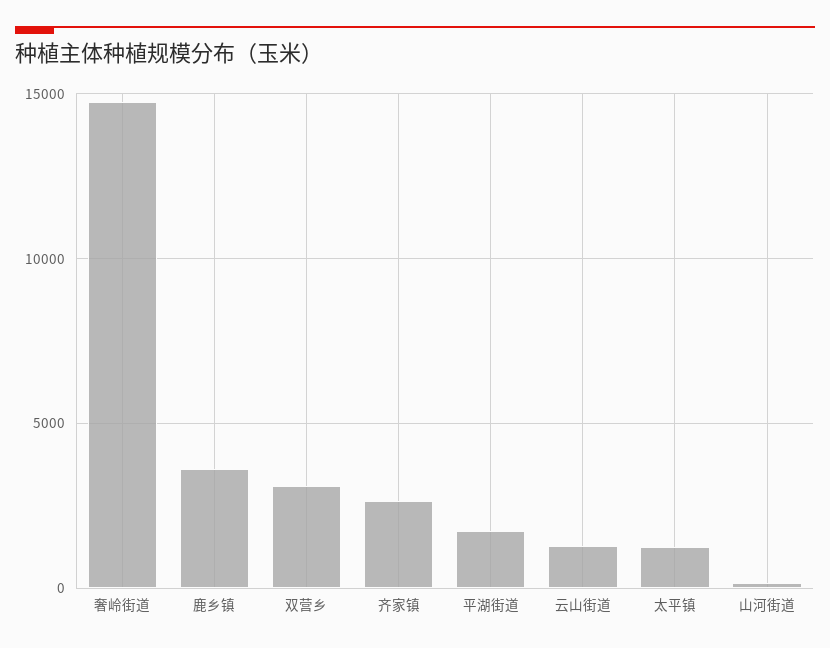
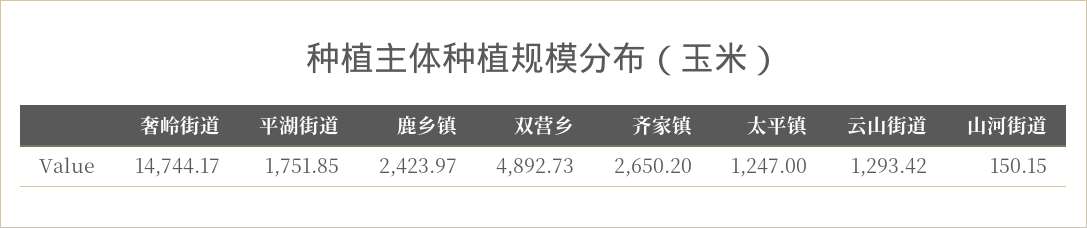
  {
    "奢岭街道": 14744.17,
-   "鹿乡镇": 3500,
+   "鹿乡镇": 2423.97,
-   "双营乡": 3000,
+   "双营乡": 4892.73,
    "齐家镇": 2650.2,
    "平湖街道": 1751.85,
    "云山街道": 1293.42,
    "太平镇": 1247,
    "山河街道": 150.15
  }

